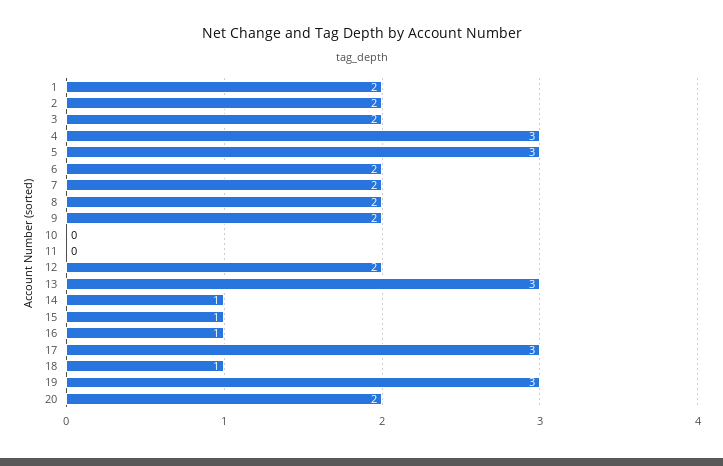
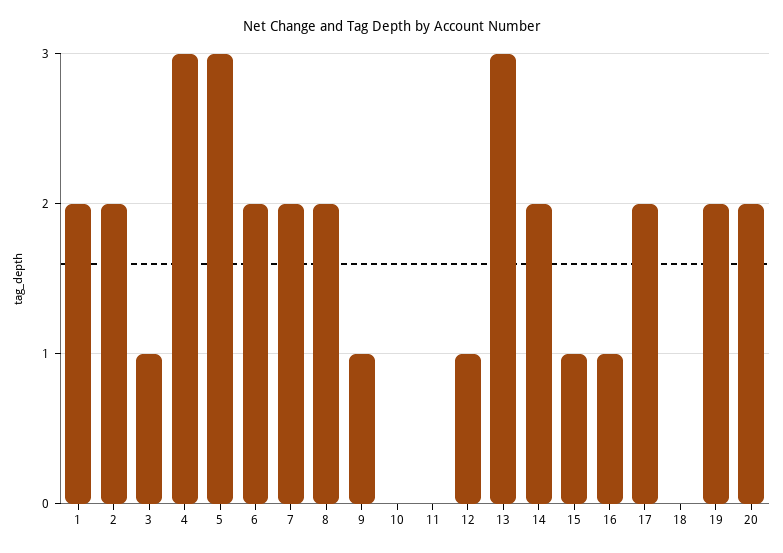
  {
    "1": 2,
    "2": 2,
-   "3": 2,
+   "3": 1,
    "4": 3,
    "5": 3,
    "6": 2,
    "7": 2,
    "8": 2,
-   "9": 2,
+   "9": 1,
    "10": 0,
    "11": 0,
-   "12": 2,
+   "12": 1,
    "13": 3,
-   "14": 1,
+   "14": 2,
    "15": 1,
    "16": 1,
-   "17": 3,
+   "17": 2,
-   "18": 1,
+   "18": 0,
-   "19": 3,
+   "19": 2,
    "20": 2
  }

